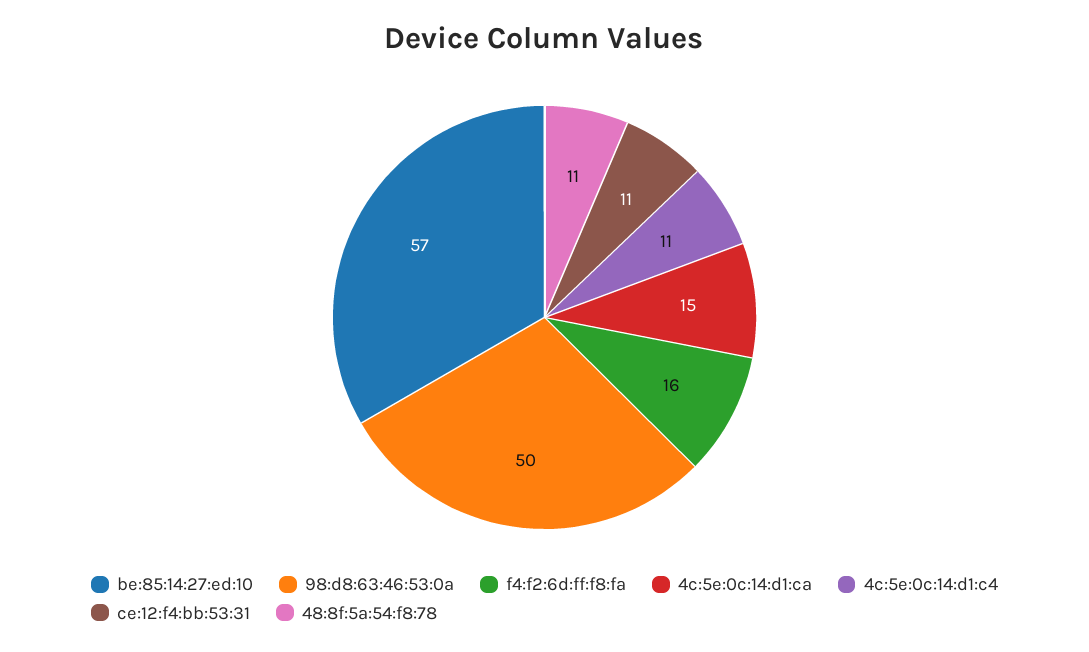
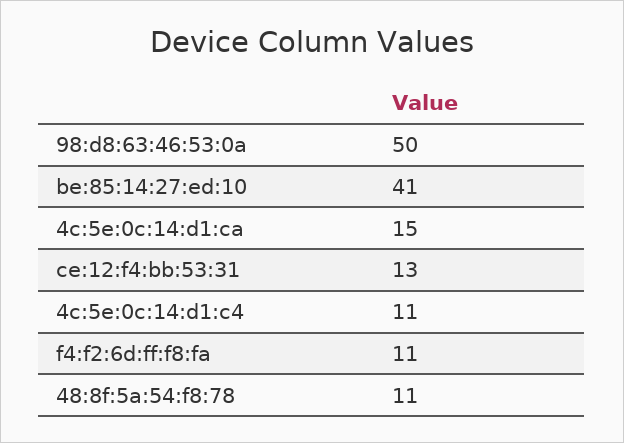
  {
-   "be:85:14:27:ed:10": 57,
+   "be:85:14:27:ed:10": 41,
    "98:d8:63:46:53:0a": 50,
-   "f4:f2:6d:ff:f8:fa": 16,
+   "f4:f2:6d:ff:f8:fa": 11,
    "4c:5e:0c:14:d1:ca": 15,
    "4c:5e:0c:14:d1:c4": 11,
-   "ce:12:f4:bb:53:31": 11,
+   "ce:12:f4:bb:53:31": 13,
    "48:8f:5a:54:f8:78": 11
  }

